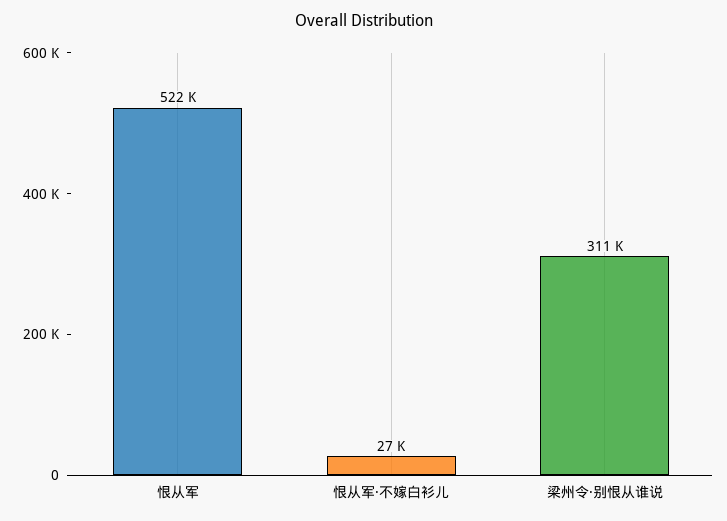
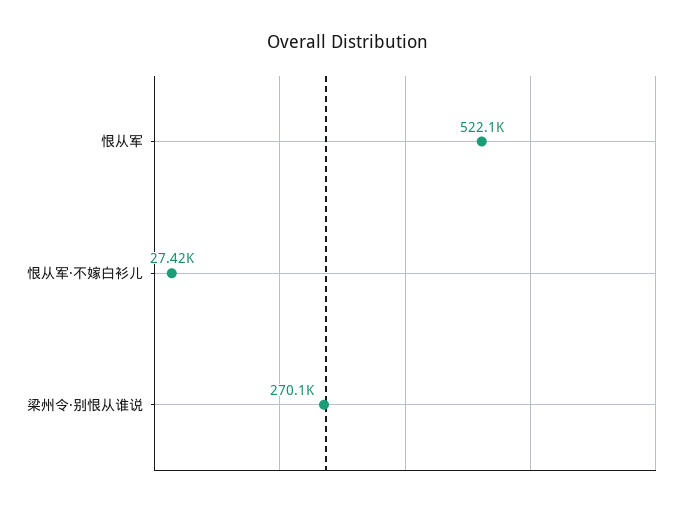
  {
    "恨从军": 522100,
    "恨从军·不嫁白衫儿": 27420,
-   "梁州令·别恨从谁说": 311000
+   "梁州令·别恨从谁说": 270100
  }

